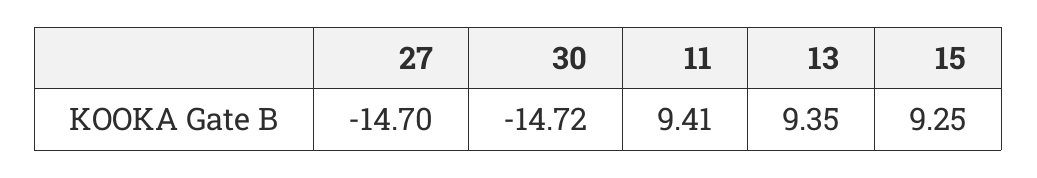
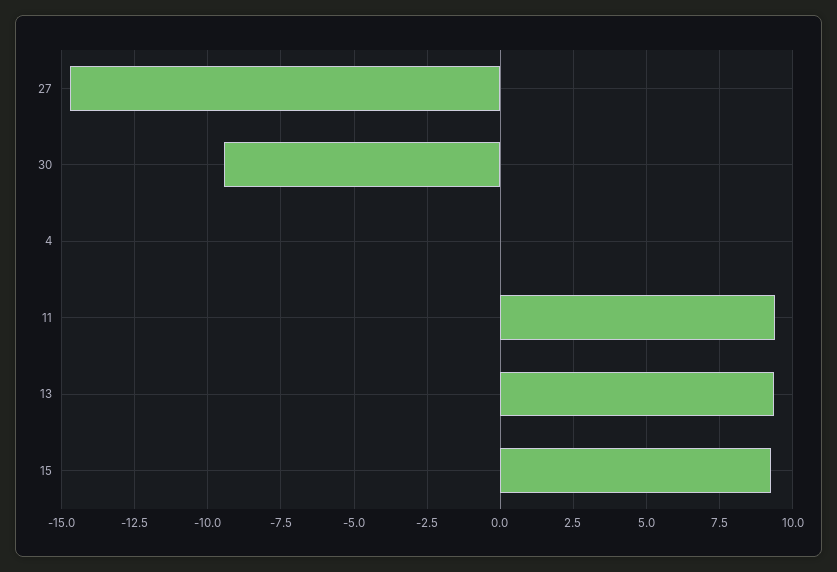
  {
    "27": -14.7,
-   "30": -14.72,
+   "30": -9.5,
    "11": 9.41,
    "13": 9.35,
-   "15": 9.25
+   "15": 9.25,
+   "4": 0
  }

